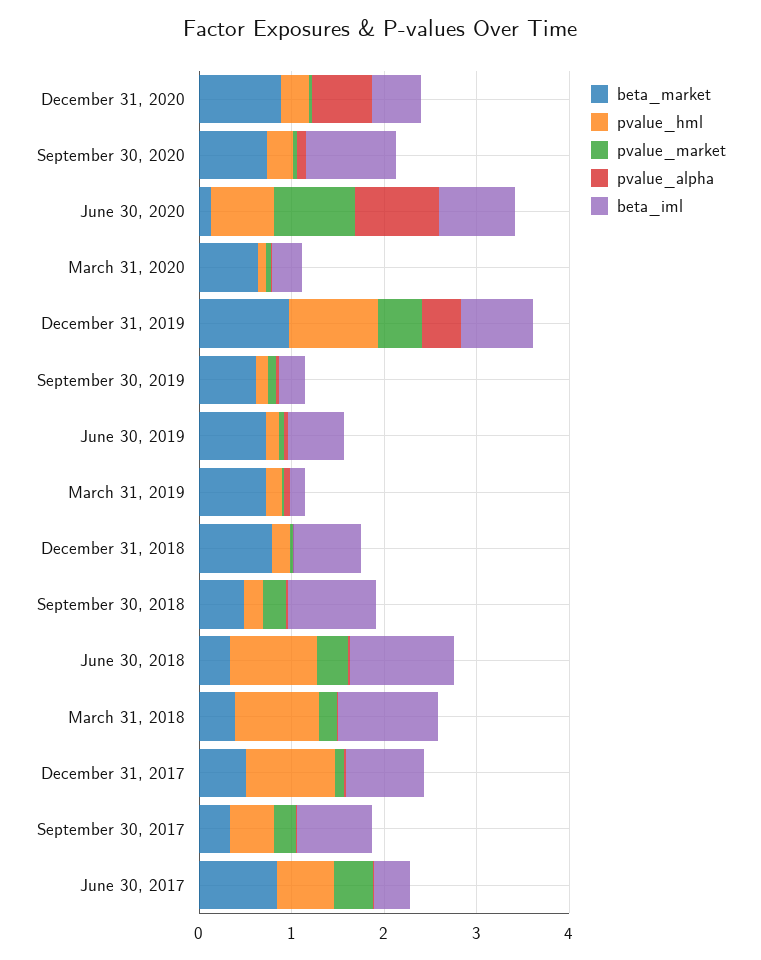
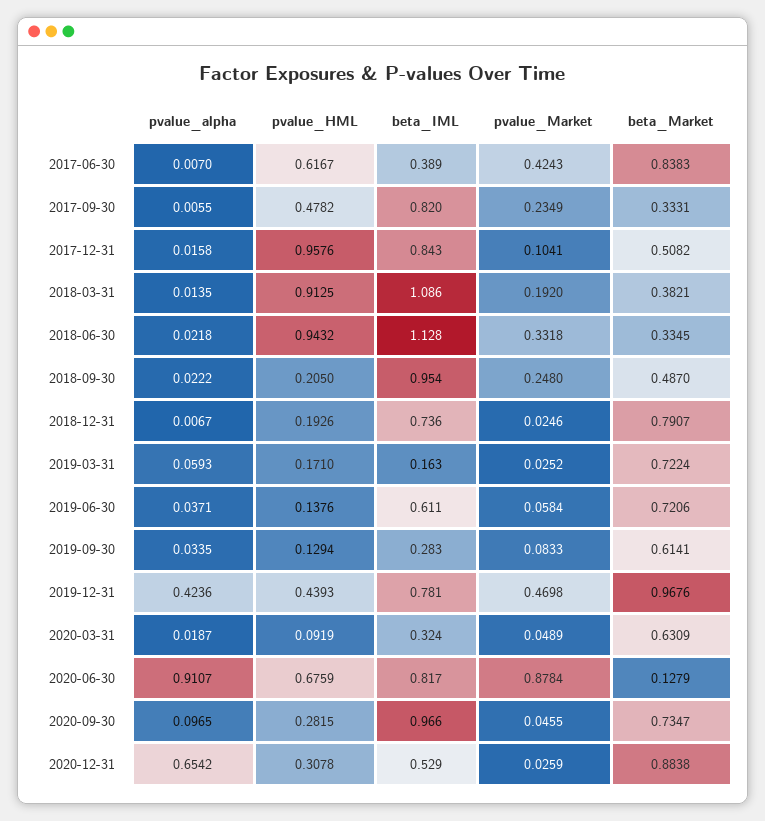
  {
    "beta_market": {
      "December 31, 2020": 0.8838,
      "September 30, 2020": 0.7347,
      "June 30, 2020": 0.1279,
      "March 31, 2020": 0.6309,
      "December 31, 2019": 0.9676,
      "September 30, 2019": 0.6141,
      "June 30, 2019": 0.7206,
      "March 31, 2019": 0.7224,
      "December 31, 2018": 0.7907,
      "September 30, 2018": 0.487,
      "June 30, 2018": 0.3345,
      "March 31, 2018": 0.3821,
      "December 31, 2017": 0.5082,
      "September 30, 2017": 0.3331,
      "June 30, 2017": 0.8383
    },
    "pvalue_hml": {
      "December 31, 2020": 0.3078,
      "September 30, 2020": 0.2815,
      "June 30, 2020": 0.6759,
      "March 31, 2020": 0.0919,
-     "December 31, 2019": 1,
+     "December 31, 2019": 0.4393,
      "September 30, 2019": 0.1294,
      "June 30, 2019": 0.1376,
      "March 31, 2019": 0.171,
      "December 31, 2018": 0.1926,
      "September 30, 2018": 0.205,
      "June 30, 2018": 0.9432,
      "March 31, 2018": 0.9125,
      "December 31, 2017": 0.9576,
      "September 30, 2017": 0.4782,
      "June 30, 2017": 0.6167
    },
    "pvalue_market": {
      "December 31, 2020": 0.0259,
      "September 30, 2020": 0.0455,
      "June 30, 2020": 0.8784,
      "March 31, 2020": 0.0489,
      "December 31, 2019": 0.4698,
      "September 30, 2019": 0.0833,
      "June 30, 2019": 0.0584,
      "March 31, 2019": 0.0252,
      "December 31, 2018": 0.0246,
      "September 30, 2018": 0.248,
      "June 30, 2018": 0.3318,
      "March 31, 2018": 0.192,
      "December 31, 2017": 0.1041,
      "September 30, 2017": 0.2349,
      "June 30, 2017": 0.4243
    },
    "pvalue_alpha": {
      "December 31, 2020": 0.6542,
      "September 30, 2020": 0.0965,
      "June 30, 2020": 0.9107,
      "March 31, 2020": 0.0187,
      "December 31, 2019": 0.4236,
      "September 30, 2019": 0.0335,
      "June 30, 2019": 0.0371,
      "March 31, 2019": 0.0593,
      "December 31, 2018": 0.0067,
      "September 30, 2018": 0.0222,
      "June 30, 2018": 0.0218,
      "March 31, 2018": 0.0135,
      "December 31, 2017": 0.0158,
      "September 30, 2017": 0.0055,
      "June 30, 2017": 0.007
    },
    "beta_iml": {
      "December 31, 2020": 0.529,
      "September 30, 2020": 0.966,
      "June 30, 2020": 0.817,
      "March 31, 2020": 0.324,
      "December 31, 2019": 0.781,
      "September 30, 2019": 0.283,
      "June 30, 2019": 0.611,
      "March 31, 2019": 0.163,
      "December 31, 2018": 0.736,
      "September 30, 2018": 0.954,
      "June 30, 2018": 1.128,
      "March 31, 2018": 1.086,
      "December 31, 2017": 0.843,
      "September 30, 2017": 0.82,
      "June 30, 2017": 0.389
    }
  }

